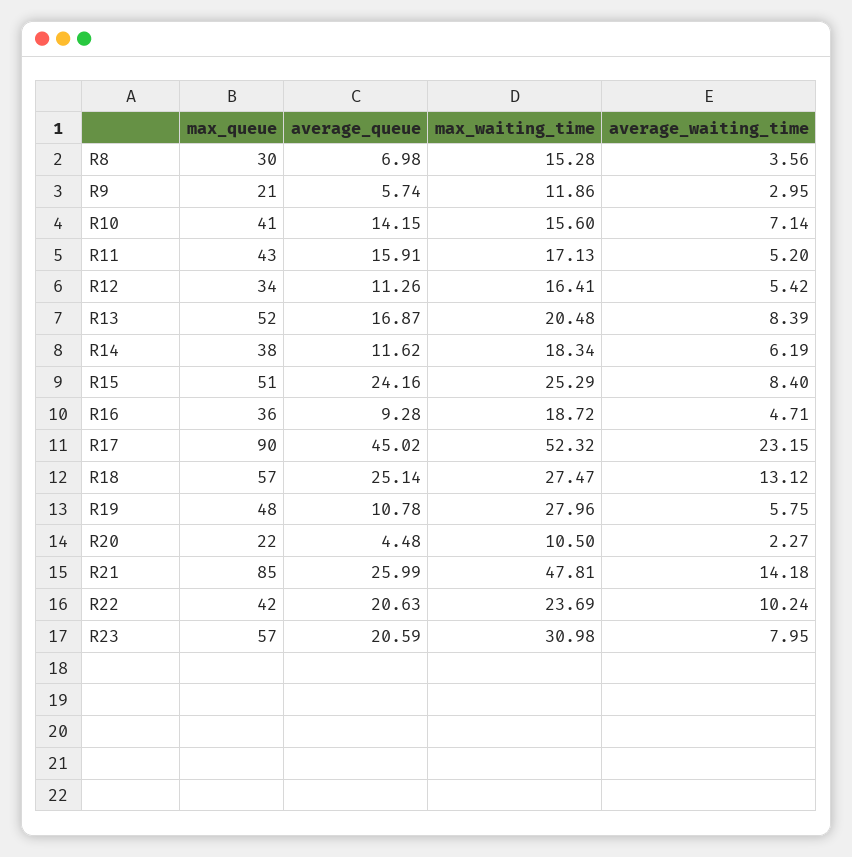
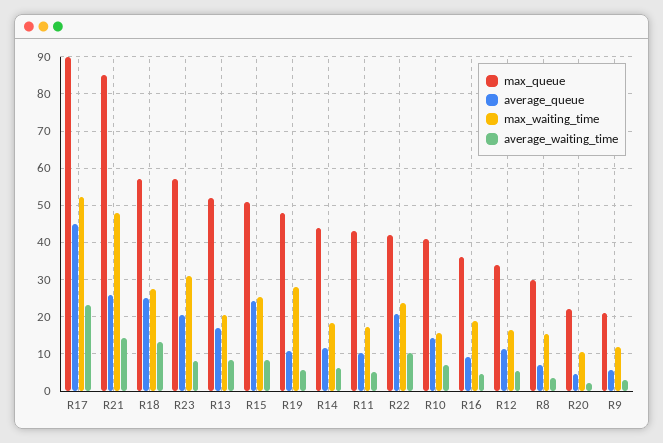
  {
    "max_queue": {
      "R8": 30,
      "R9": 21,
      "R10": 41,
      "R11": 43,
      "R12": 34,
      "R13": 52,
-     "R14": 38,
+     "R14": 44,
      "R15": 51,
      "R16": 36,
      "R17": 90,
      "R18": 57,
      "R19": 48,
      "R20": 22,
      "R21": 85,
      "R22": 42,
      "R23": 57
    },
    "average_queue": {
      "R8": 6.98,
      "R9": 5.74,
      "R10": 14.15,
-     "R11": 15.91,
+     "R11": 10,
      "R12": 11.26,
      "R13": 16.87,
      "R14": 11.62,
      "R15": 24.16,
      "R16": 9.28,
      "R17": 45.02,
      "R18": 25.14,
      "R19": 10.78,
      "R20": 4.48,
      "R21": 25.99,
      "R22": 20.63,
      "R23": 20.59
    },
    "max_waiting_time": {
      "R8": 15.28,
      "R9": 11.86,
      "R10": 15.6,
      "R11": 17.13,
      "R12": 16.41,
      "R13": 20.48,
      "R14": 18.34,
      "R15": 25.29,
      "R16": 18.72,
      "R17": 52.32,
      "R18": 27.47,
      "R19": 27.96,
      "R20": 10.5,
      "R21": 47.81,
      "R22": 23.69,
      "R23": 30.98
    },
    "average_waiting_time": {
      "R8": 3.56,
      "R9": 2.95,
      "R10": 7.14,
      "R11": 5.2,
      "R12": 5.42,
      "R13": 8.39,
      "R14": 6.19,
      "R15": 8.4,
      "R16": 4.71,
      "R17": 23.15,
      "R18": 13.12,
      "R19": 5.75,
      "R20": 2.27,
      "R21": 14.18,
      "R22": 10.24,
      "R23": 7.95
    }
  }

